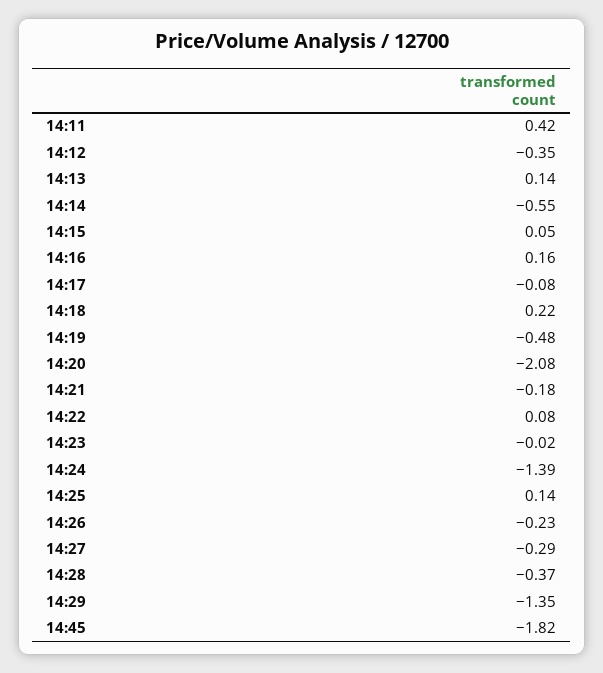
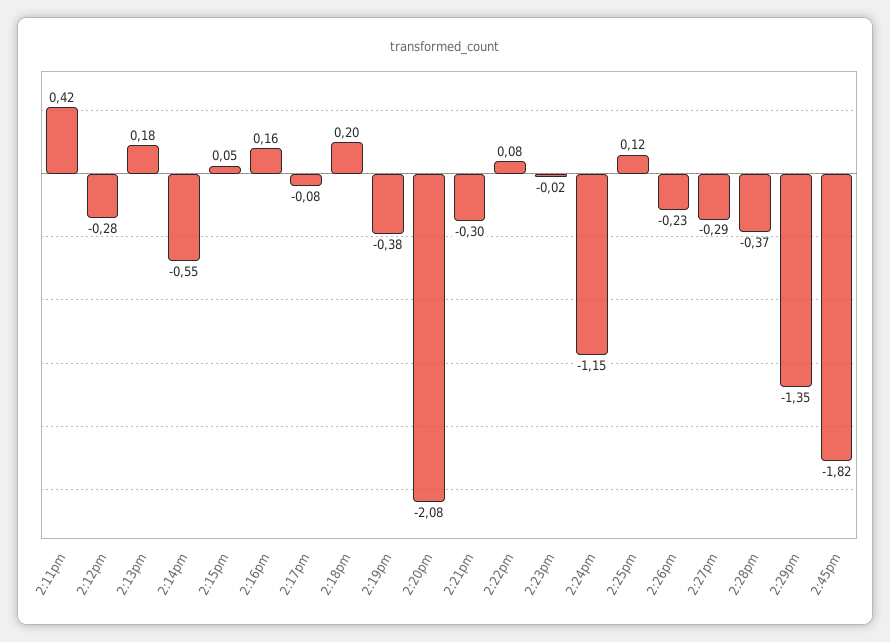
  {
    "14:11": 0.42,
-   "14:12": -0.35,
+   "14:12": -0.28,
-   "14:13": 0.14,
+   "14:13": 0.18,
    "14:14": -0.55,
    "14:15": 0.05,
    "14:16": 0.16,
    "14:17": -0.08,
-   "14:18": 0.22,
+   "14:18": 0.2,
-   "14:19": -0.48,
+   "14:19": -0.38,
    "14:20": -2.08,
-   "14:21": -0.18,
+   "14:21": -0.3,
    "14:22": 0.08,
    "14:23": -0.02,
-   "14:24": -1.39,
+   "14:24": -1.15,
-   "14:25": 0.14,
+   "14:25": 0.12,
    "14:26": -0.23,
    "14:27": -0.29,
    "14:28": -0.37,
    "14:29": -1.35,
    "14:45": -1.82
  }

